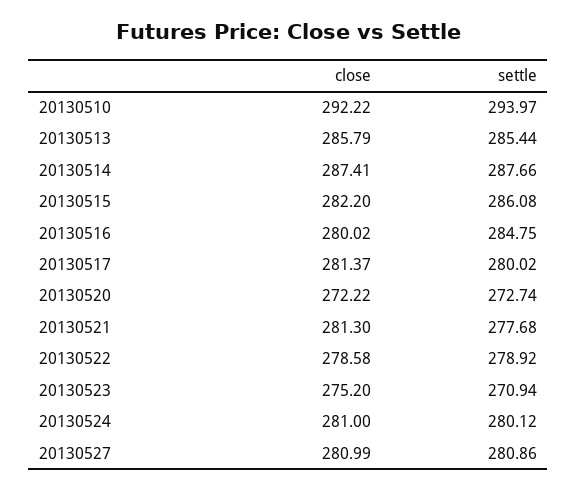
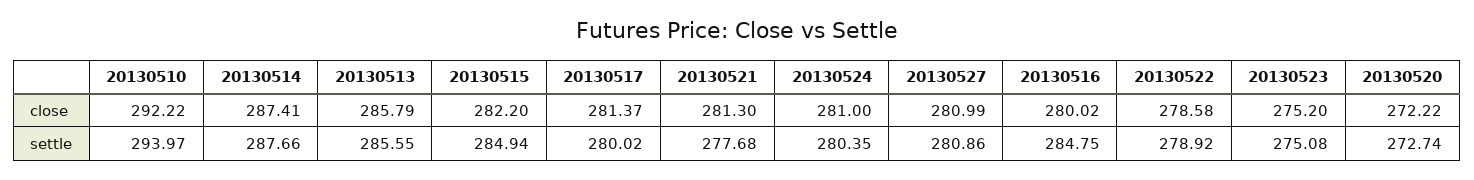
  {
    "close": {
      "20130510": 292.22,
      "20130513": 285.79,
      "20130514": 287.41,
      "20130515": 282.2,
      "20130516": 280.02,
      "20130517": 281.37,
      "20130520": 272.22,
      "20130521": 281.3,
      "20130522": 278.58,
      "20130523": 275.2,
      "20130524": 281,
      "20130527": 280.99
    },
    "settle": {
      "20130510": 293.97,
-     "20130513": 285.44,
+     "20130513": 285.55,
      "20130514": 287.66,
-     "20130515": 286.08,
+     "20130515": 284.94,
      "20130516": 284.75,
      "20130517": 280.02,
      "20130520": 272.74,
      "20130521": 277.68,
      "20130522": 278.92,
-     "20130523": 270.94,
+     "20130523": 275.08,
-     "20130524": 280.12,
+     "20130524": 280.35,
      "20130527": 280.86
    }
  }

